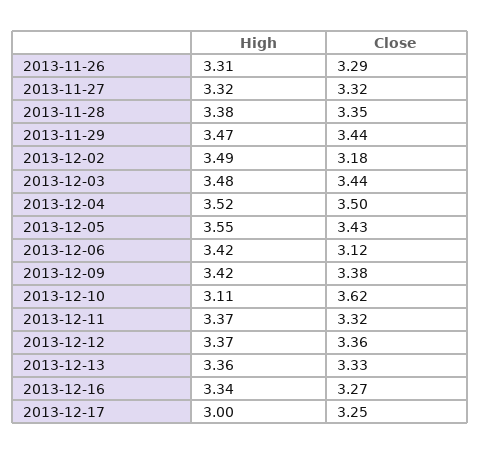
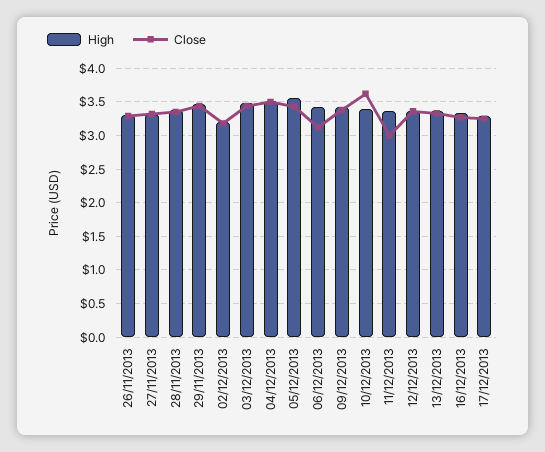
  {
    "High": {
      "2013-11-26": 3.31,
      "2013-11-27": 3.32,
      "2013-11-28": 3.38,
      "2013-11-29": 3.47,
-     "2013-12-02": 3.49,
+     "2013-12-02": 3.2,
      "2013-12-03": 3.48,
      "2013-12-04": 3.52,
      "2013-12-05": 3.55,
      "2013-12-06": 3.42,
      "2013-12-09": 3.42,
-     "2013-12-10": 3.11,
+     "2013-12-10": 3.4,
      "2013-12-11": 3.37,
      "2013-12-12": 3.37,
      "2013-12-13": 3.36,
      "2013-12-16": 3.34,
-     "2013-12-17": 3
+     "2013-12-17": 3.3
    },
    "Close": {
      "2013-11-26": 3.29,
      "2013-11-27": 3.32,
      "2013-11-28": 3.35,
      "2013-11-29": 3.44,
      "2013-12-02": 3.18,
      "2013-12-03": 3.44,
      "2013-12-04": 3.5,
      "2013-12-05": 3.43,
      "2013-12-06": 3.12,
      "2013-12-09": 3.38,
      "2013-12-10": 3.62,
-     "2013-12-11": 3.32,
+     "2013-12-11": 3,
      "2013-12-12": 3.36,
      "2013-12-13": 3.33,
      "2013-12-16": 3.27,
      "2013-12-17": 3.25
    }
  }

